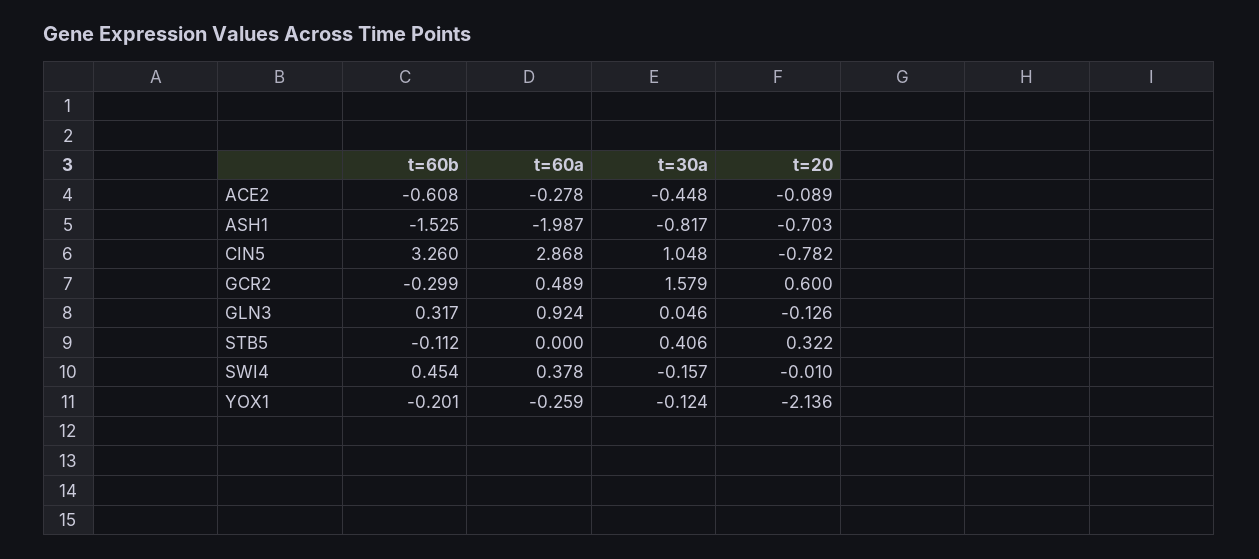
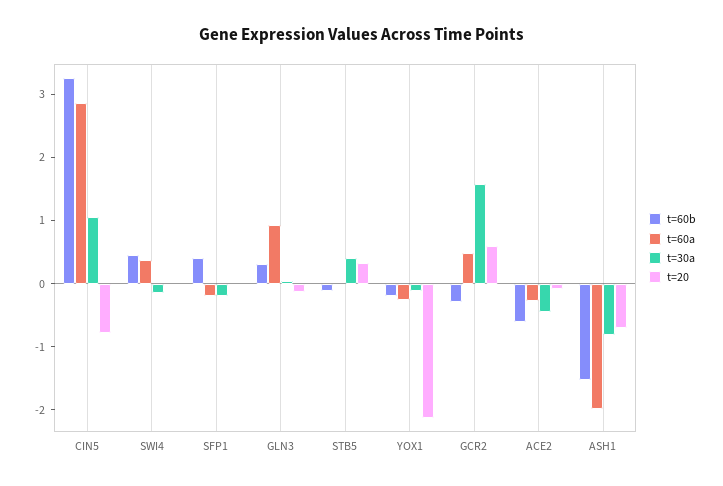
  {
    "t=60b": {
      "ACE2": -0.608,
      "ASH1": -1.525,
      "CIN5": 3.26,
      "GCR2": -0.299,
      "GLN3": 0.317,
      "STB5": -0.112,
      "SWI4": 0.454,
-     "YOX1": -0.201
+     "YOX1": -0.201,
+     "SFP1": 0.4
    },
    "t=60a": {
      "ACE2": -0.278,
      "ASH1": -1.987,
      "CIN5": 2.868,
      "GCR2": 0.489,
      "GLN3": 0.924,
      "STB5": 0,
      "SWI4": 0.378,
-     "YOX1": -0.259
+     "YOX1": -0.259,
+     "SFP1": -0.2
    },
    "t=30a": {
      "ACE2": -0.448,
      "ASH1": -0.817,
      "CIN5": 1.048,
      "GCR2": 1.579,
      "GLN3": 0.046,
      "STB5": 0.406,
      "SWI4": -0.157,
-     "YOX1": -0.124
+     "YOX1": -0.124,
+     "SFP1": -0.2
    },
    "t=20": {
      "ACE2": -0.089,
      "ASH1": -0.703,
      "CIN5": -0.782,
      "GCR2": 0.6,
      "GLN3": -0.126,
      "STB5": 0.322,
      "SWI4": -0.01,
-     "YOX1": -2.136
+     "YOX1": -2.136,
+     "SFP1": 0
    }
  }

